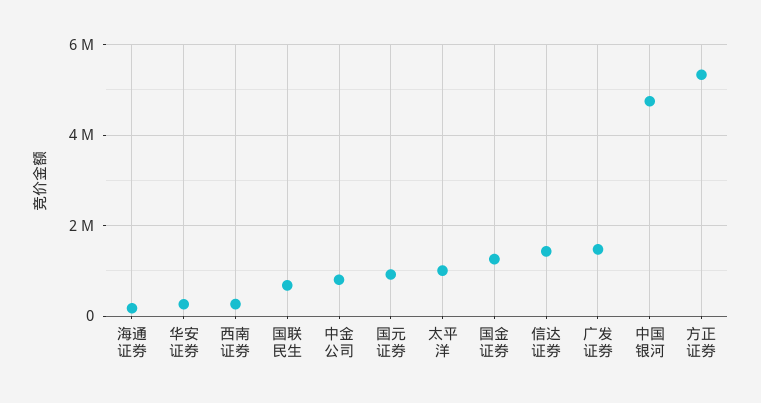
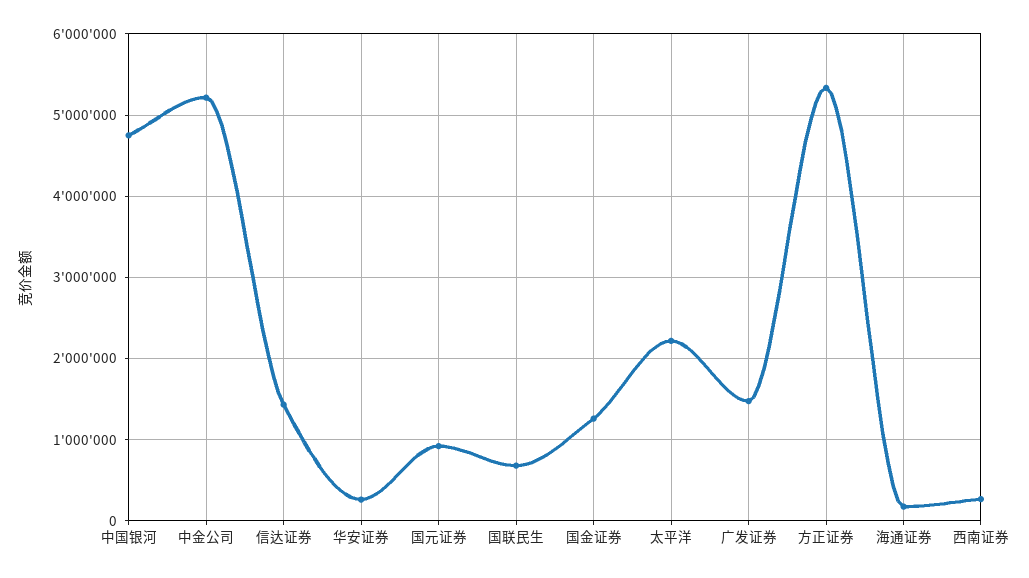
  {
    "海通证券": 200000,
    "华安证券": 300000,
    "西南证券": 300000,
    "国联民生": 700000,
-   "中金公司": 800000,
+   "中金公司": 5200000,
    "国元证券": 900000,
-   "太平洋": 1000000,
+   "太平洋": 2200000,
    "国金证券": 1300000,
    "信达证券": 1400000,
    "广发证券": 1500000,
    "中国银河": 4700000,
    "方正证券": 5300000
  }

